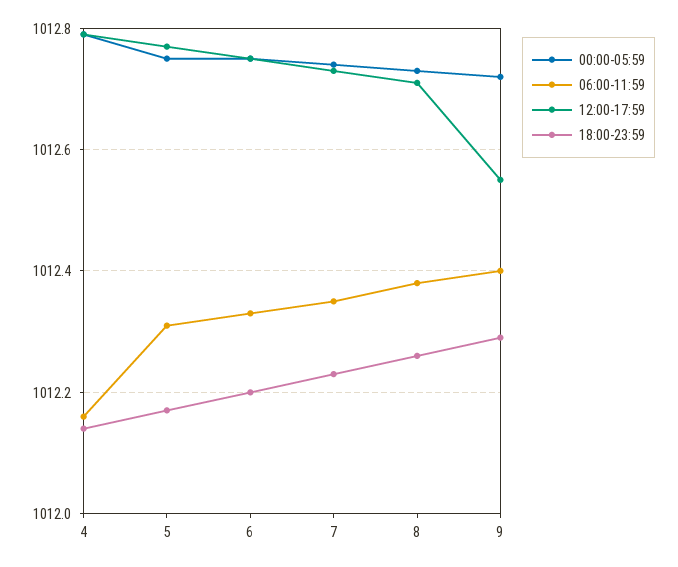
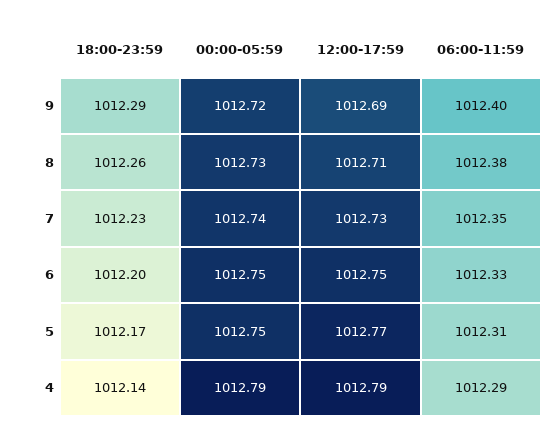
  {
    "00:00-05:59": {
      "4": 1012.79,
      "5": 1012.75,
      "6": 1012.75,
      "7": 1012.74,
      "8": 1012.73,
      "9": 1012.72
    },
    "06:00-11:59": {
-     "4": 1012.15,
+     "4": 1012.29,
      "5": 1012.31,
      "6": 1012.33,
      "7": 1012.35,
      "8": 1012.38,
      "9": 1012.4
    },
    "12:00-17:59": {
      "4": 1012.79,
      "5": 1012.77,
      "6": 1012.75,
      "7": 1012.73,
      "8": 1012.71,
-     "9": 1012.55
+     "9": 1012.69
    },
    "18:00-23:59": {
      "4": 1012.14,
      "5": 1012.17,
      "6": 1012.2,
      "7": 1012.23,
      "8": 1012.26,
      "9": 1012.29
    }
  }

